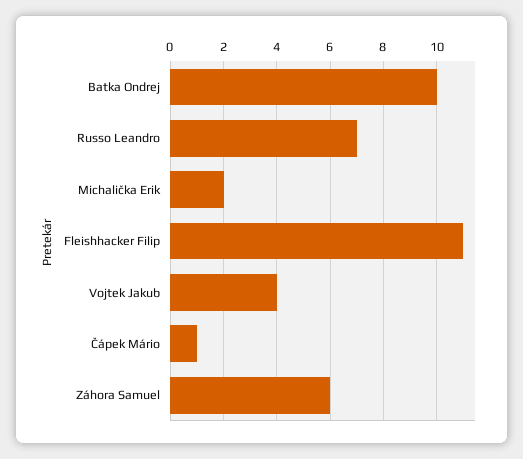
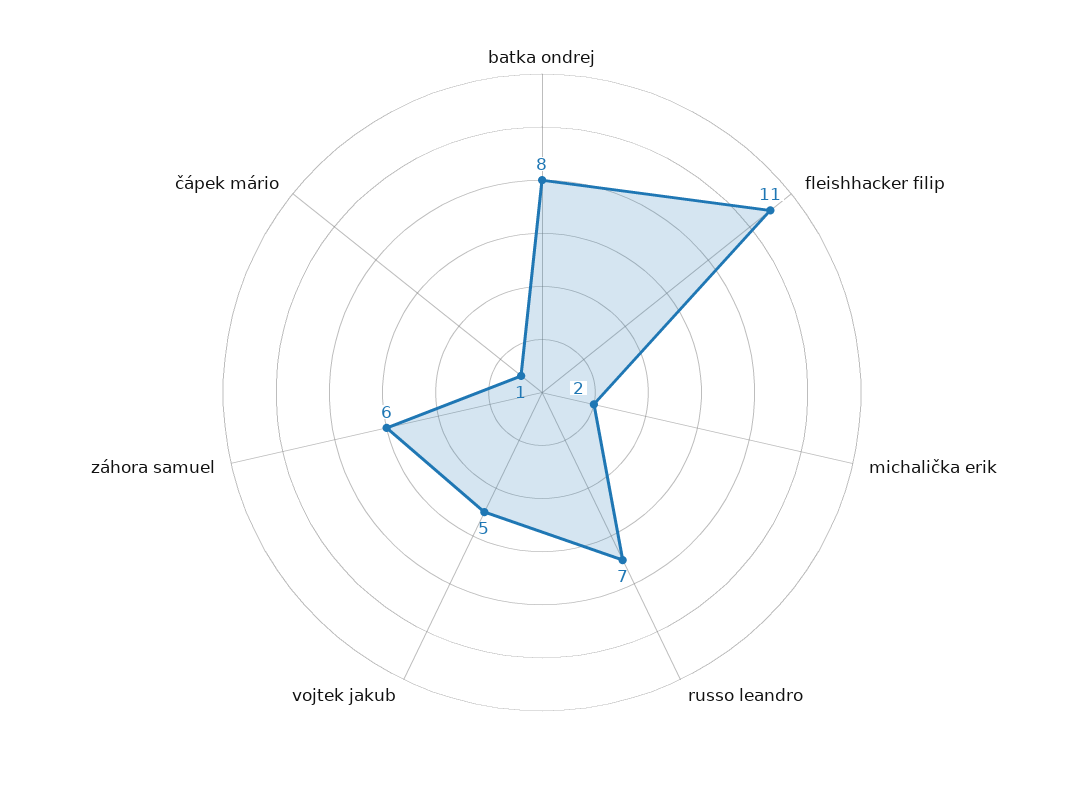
  {
-   "Batka Ondrej": 10,
+   "Batka Ondrej": 8,
    "Russo Leandro": 7,
    "Michalička Erik": 2,
    "Fleishhacker Filip": 11,
-   "Vojtek Jakub": 4,
+   "Vojtek Jakub": 5,
    "Čápek Mário": 1,
    "Záhora Samuel": 6
  }

